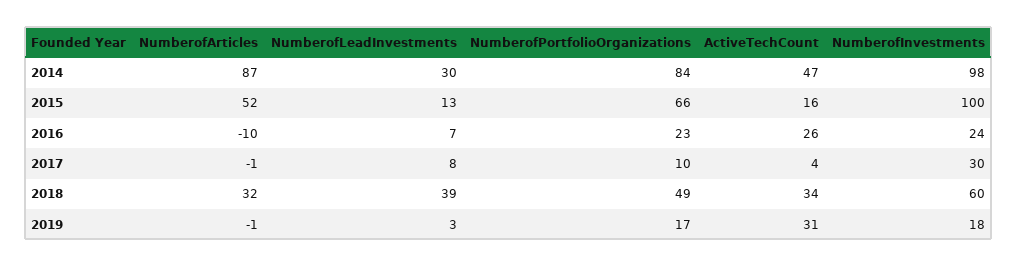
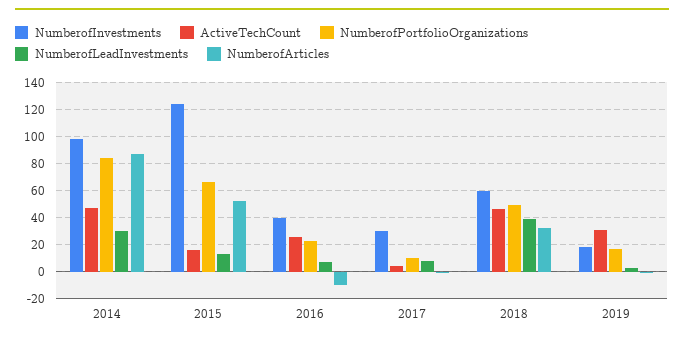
  {
    "NumberofArticles": {
      "2014": 87,
      "2015": 52,
      "2016": -10,
      "2017": -1,
      "2018": 32,
      "2019": -1
    },
    "NumberofLeadInvestments": {
      "2014": 30,
      "2015": 13,
      "2016": 7,
      "2017": 8,
      "2018": 39,
      "2019": 3
    },
    "NumberofPortfolioOrganizations": {
      "2014": 84,
      "2015": 66,
      "2016": 23,
      "2017": 10,
      "2018": 49,
      "2019": 17
    },
    "ActiveTechCount": {
      "2014": 47,
      "2015": 16,
      "2016": 26,
      "2017": 4,
-     "2018": 34,
+     "2018": 45,
      "2019": 31
    },
    "NumberofInvestments": {
      "2014": 98,
-     "2015": 100,
+     "2015": 125,
-     "2016": 24,
+     "2016": 40,
      "2017": 30,
      "2018": 60,
      "2019": 18
    }
  }

